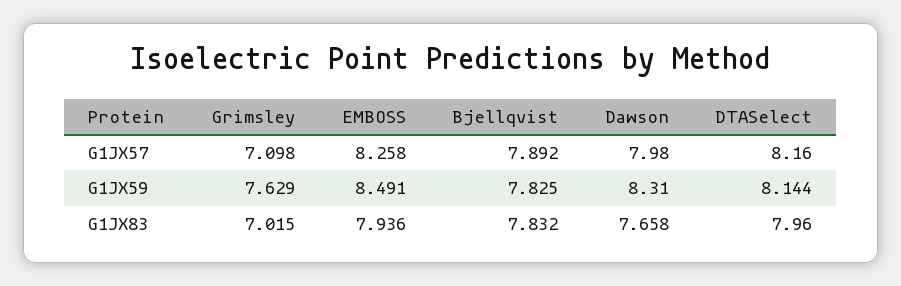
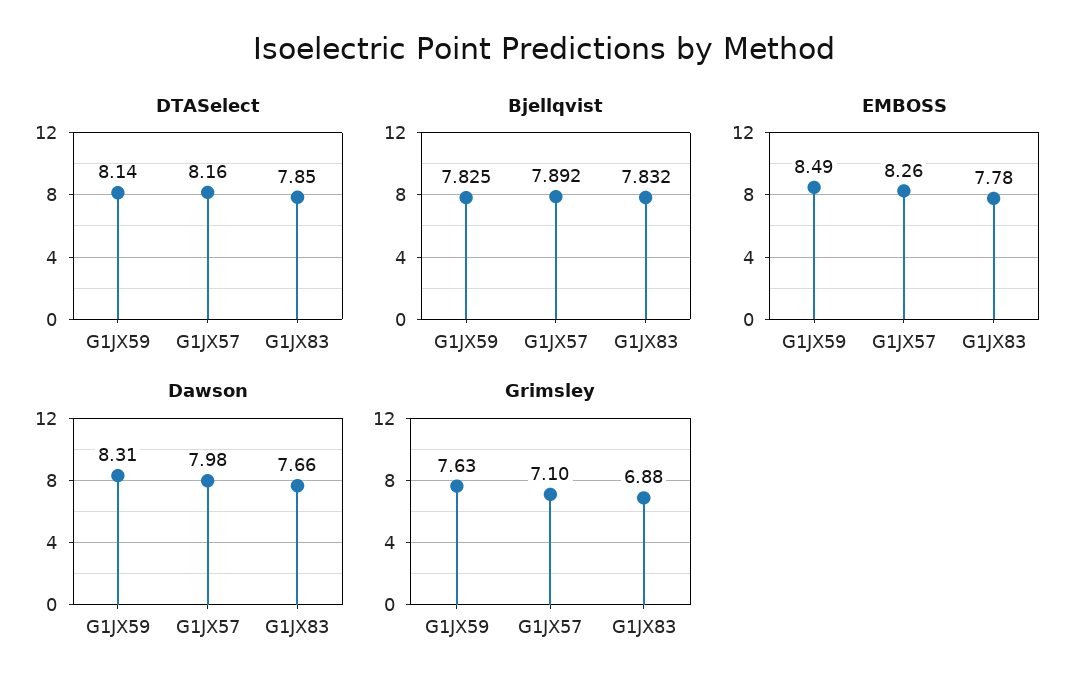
  {
    "Grimsley": {
      "G1JX57": 7.098,
      "G1JX59": 7.629,
-     "G1JX83": 7.015
+     "G1JX83": 6.88
    },
    "EMBOSS": {
      "G1JX57": 8.258,
      "G1JX59": 8.491,
-     "G1JX83": 7.936
+     "G1JX83": 7.78
    },
    "Bjellqvist": {
      "G1JX57": 7.892,
      "G1JX59": 7.825,
      "G1JX83": 7.832
    },
    "Dawson": {
      "G1JX57": 7.98,
      "G1JX59": 8.31,
      "G1JX83": 7.658
    },
    "DTASelect": {
      "G1JX57": 8.16,
      "G1JX59": 8.144,
-     "G1JX83": 7.96
+     "G1JX83": 7.85
    }
  }

